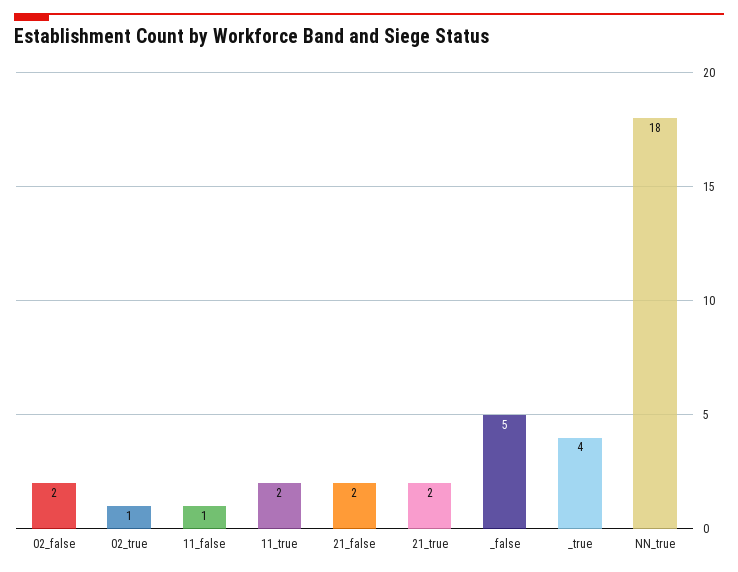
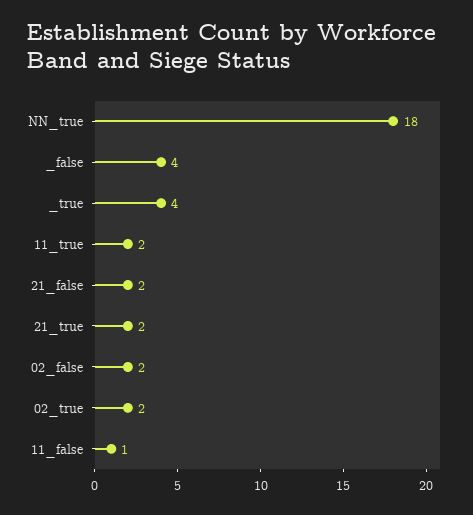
  {
    "02_false": 2,
-   "02_true": 1,
+   "02_true": 2,
    "11_false": 1,
    "11_true": 2,
    "21_false": 2,
    "21_true": 2,
-   "_false": 5,
+   "_false": 4,
    "_true": 4,
    "NN_true": 18
  }

